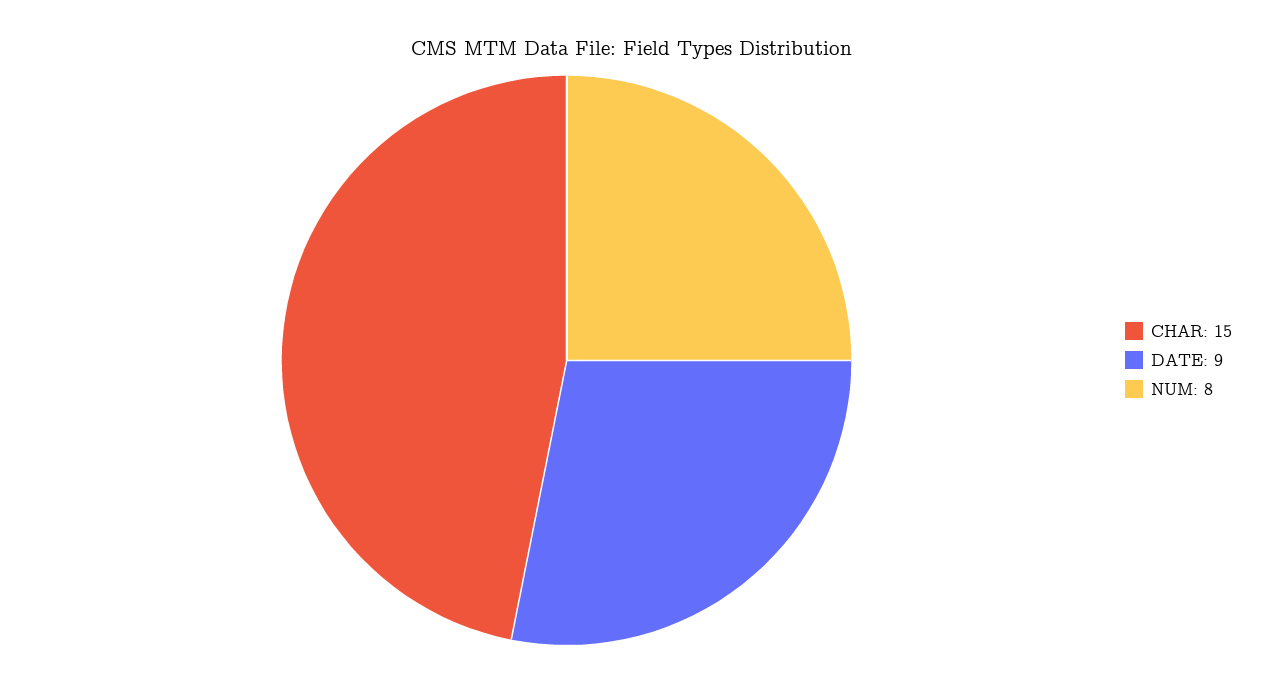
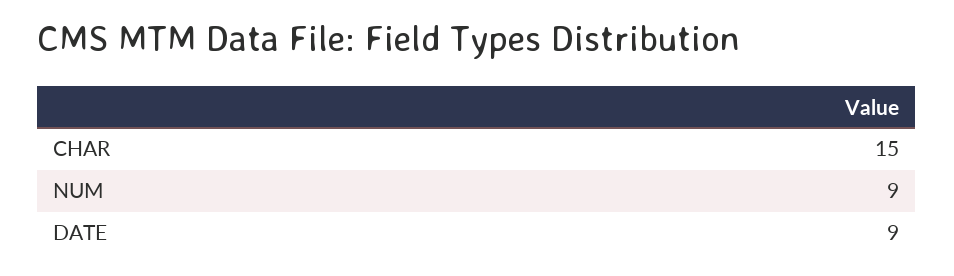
  {
    "CHAR": 15,
    "DATE": 9,
-   "NUM": 8
+   "NUM": 9
  }

